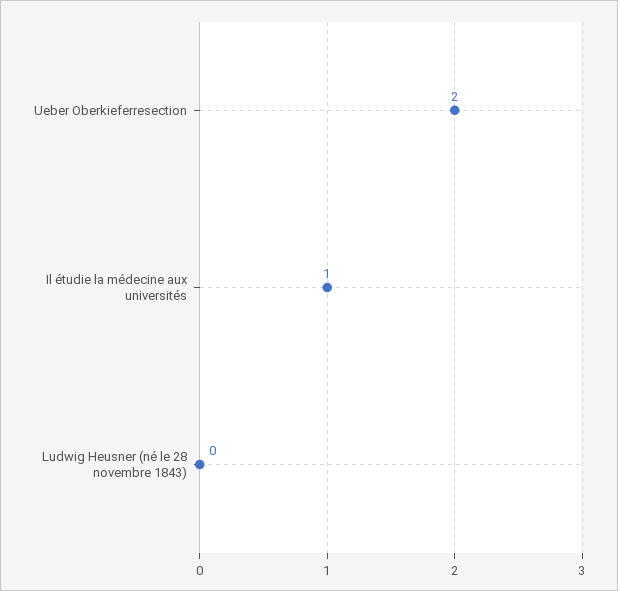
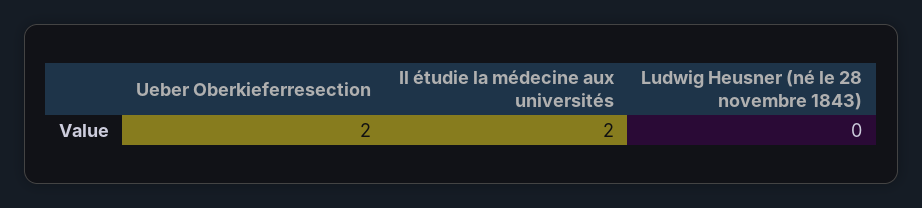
  {
    "Ueber Oberkieferresection": 2,
-   "Il étudie la médecine aux universités": 1,
+   "Il étudie la médecine aux universités": 2,
    "Ludwig Heusner (né le 28 novembre 1843)": 0
  }

